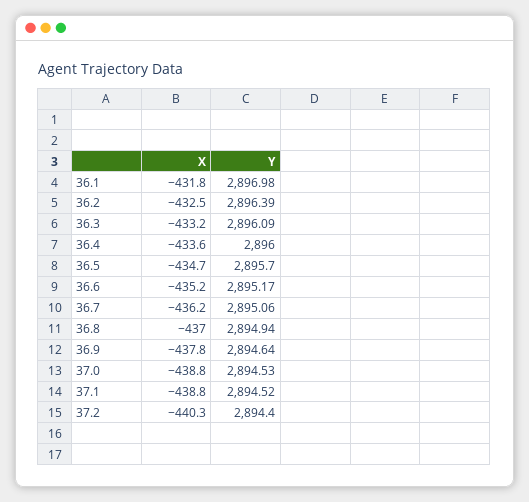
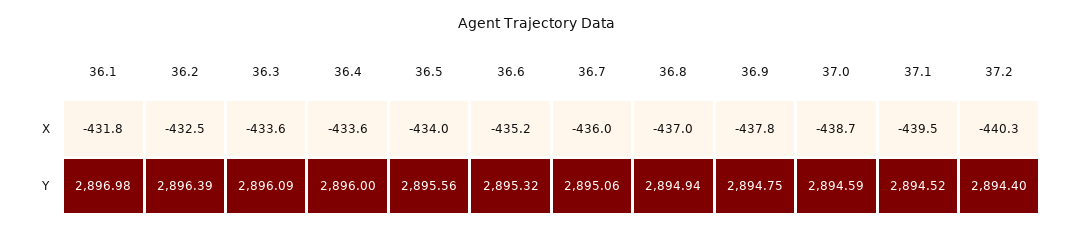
  {
    "X": {
      "36.1": -431.8,
      "36.2": -432.5,
-     "36.3": -433.2,
+     "36.3": -433.6,
      "36.4": -433.6,
-     "36.5": -434.7,
+     "36.5": -434,
      "36.6": -435.2,
-     "36.7": -436.2,
+     "36.7": -436,
      "36.8": -437,
      "36.9": -437.8,
-     "37.0": -438.8,
+     "37.0": -438.7,
-     "37.1": -438.8,
+     "37.1": -439.5,
      "37.2": -440.3
    },
    "Y": {
      "36.1": 2896.98,
      "36.2": 2896.39,
      "36.3": 2896.09,
      "36.4": 2896,
-     "36.5": 2895.7,
+     "36.5": 2895.56,
-     "36.6": 2895.17,
+     "36.6": 2895.32,
      "36.7": 2895.06,
      "36.8": 2894.94,
-     "36.9": 2894.64,
+     "36.9": 2894.75,
-     "37.0": 2894.53,
+     "37.0": 2894.59,
      "37.1": 2894.52,
      "37.2": 2894.4
    }
  }

